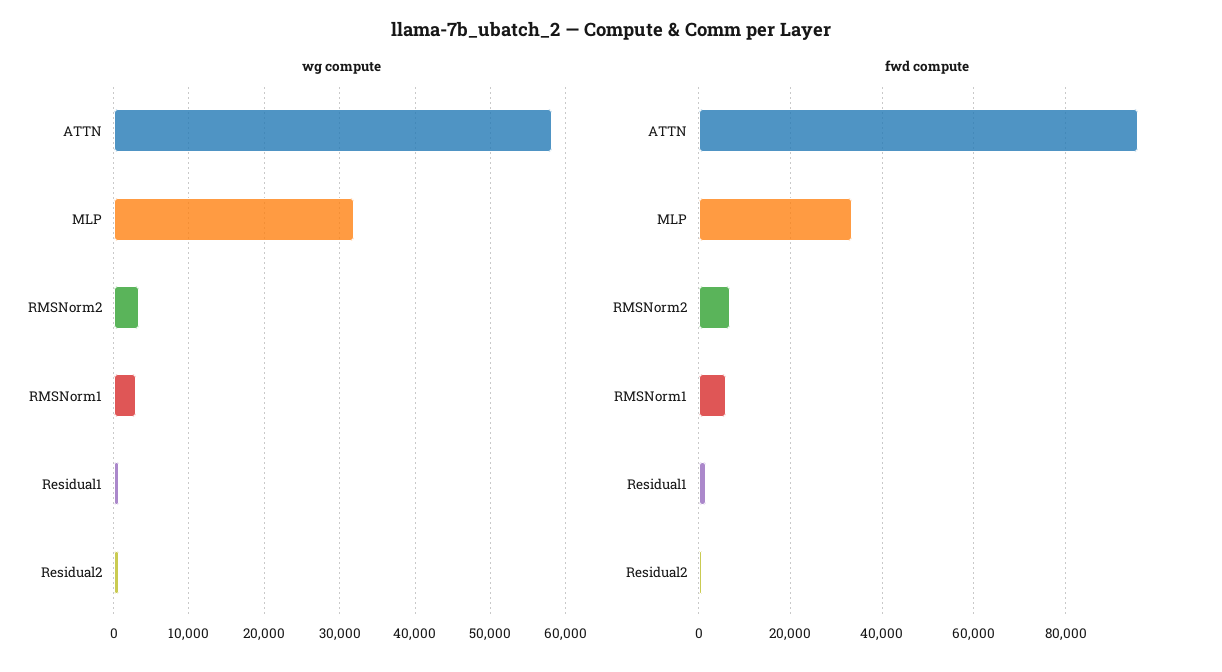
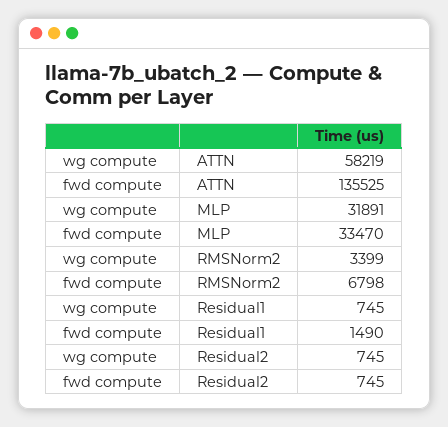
  {
    "wg compute": {
      "ATTN": 58219,
      "MLP": 31891,
      "RMSNorm2": 3399,
-     "RMSNorm1": 3000,
      "Residual1": 745,
      "Residual2": 745
    },
    "fwd compute": {
-     "ATTN": 96000,
+     "ATTN": 135525,
      "MLP": 33470,
      "RMSNorm2": 6798,
-     "RMSNorm1": 6000,
      "Residual1": 1490,
      "Residual2": 745
    }
  }

